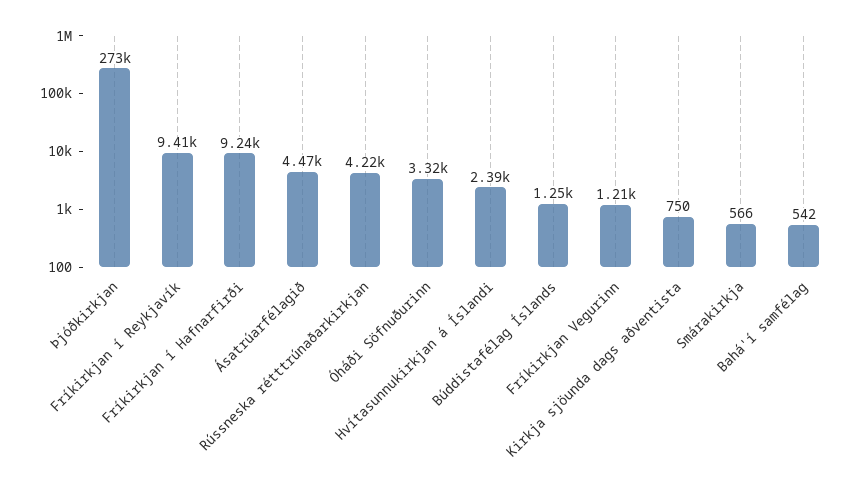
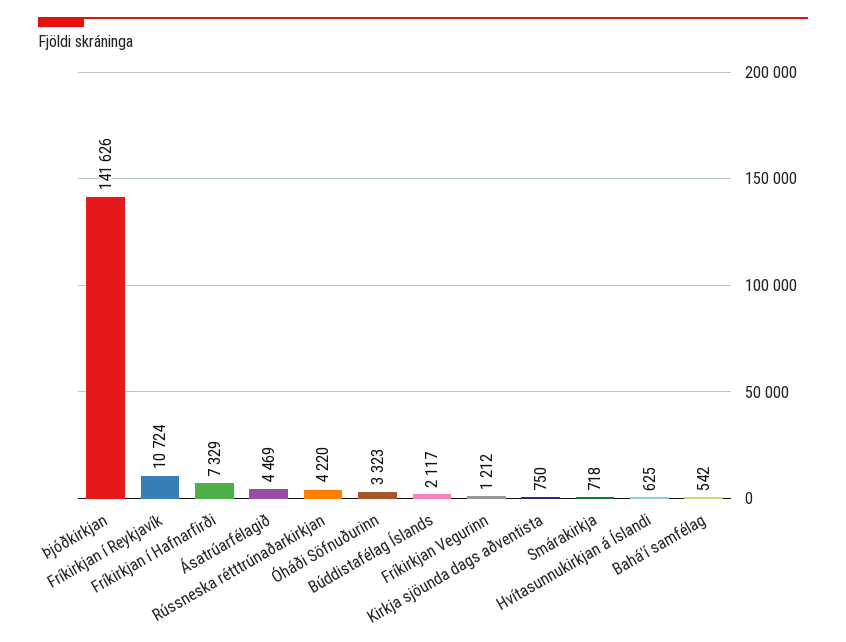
  {
-   "Þjóðkirkjan": 273000,
+   "Þjóðkirkjan": 141626,
-   "Fríkirkjan í Reykjavík": 9410,
+   "Fríkirkjan í Reykjavík": 10724,
-   "Fríkirkjan í Hafnarfirði": 9240,
+   "Fríkirkjan í Hafnarfirði": 7329,
    "Ásatrúarfélagið": 4469,
    "Rússneska rétttrúnaðarkirkjan": 4220,
    "Óháði Söfnuðurinn": 3323,
-   "Hvítasunnukirkjan á Íslandi": 2390,
+   "Hvítasunnukirkjan á Íslandi": 625,
-   "Búddistafélag Íslands": 1250,
+   "Búddistafélag Íslands": 2117,
    "Fríkirkjan Vegurinn": 1212,
    "Kirkja sjöunda dags aðventista": 750,
-   "Smárakirkja": 566,
+   "Smárakirkja": 718,
    "Bahá'í samfélag": 542
  }

